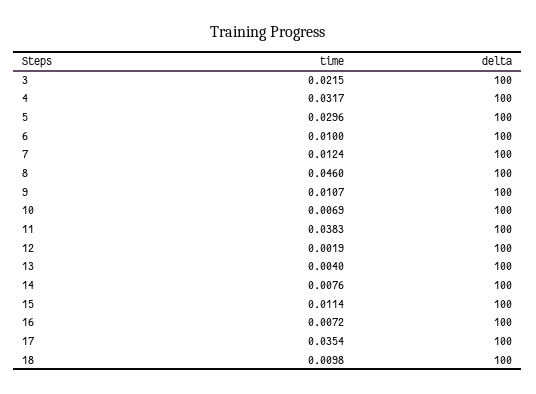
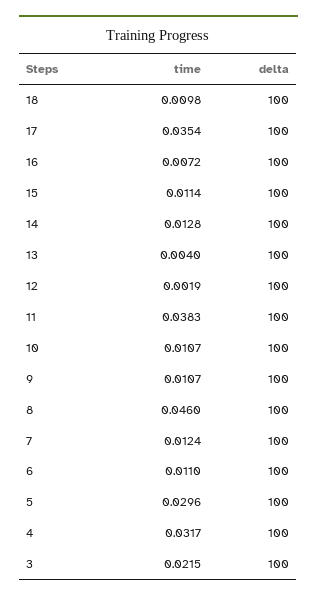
  {
    "time": {
      "3": 0.0215,
      "4": 0.0317,
      "5": 0.0296,
-     "6": 0.01,
+     "6": 0.011,
      "7": 0.0124,
      "8": 0.046,
      "9": 0.0107,
-     "10": 0.0069,
+     "10": 0.0107,
      "11": 0.0383,
      "12": 0.0019,
      "13": 0.004,
-     "14": 0.0076,
+     "14": 0.0128,
      "15": 0.0114,
      "16": 0.0072,
      "17": 0.0354,
      "18": 0.0098
    },
    "delta": {
      "3": 100,
      "4": 100,
      "5": 100,
      "6": 100,
      "7": 100,
      "8": 100,
      "9": 100,
      "10": 100,
      "11": 100,
      "12": 100,
      "13": 100,
      "14": 100,
      "15": 100,
      "16": 100,
      "17": 100,
      "18": 100
    }
  }

